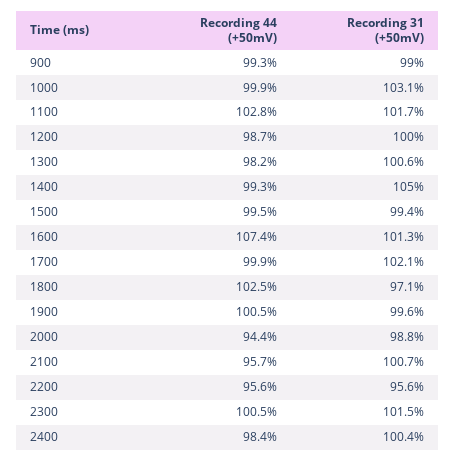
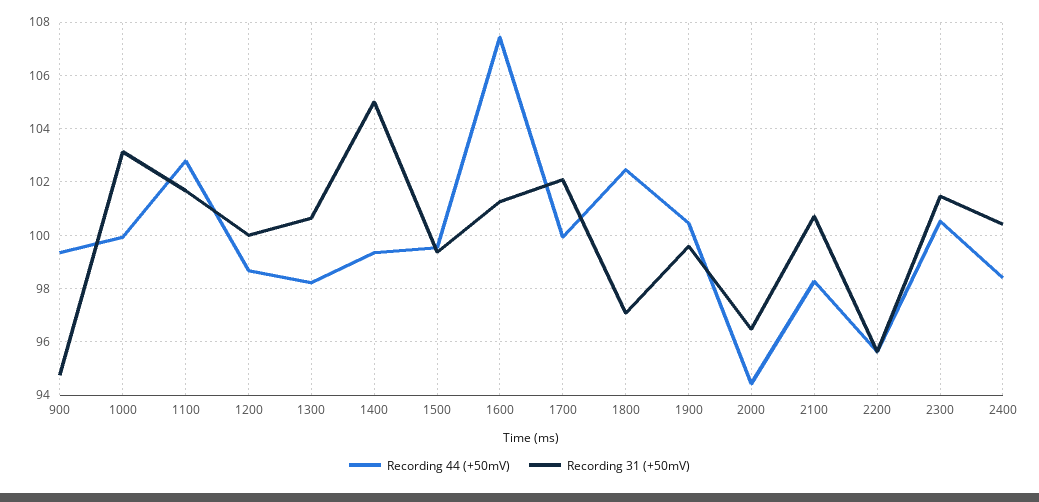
  {
    "Recording 44 (+50mV)": {
      "900": 99.3,
      "1000": 99.9,
      "1100": 102.8,
      "1200": 98.7,
      "1300": 98.2,
      "1400": 99.3,
      "1500": 99.5,
      "1600": 107.4,
      "1700": 99.9,
      "1800": 102.5,
      "1900": 100.5,
      "2000": 94.4,
-     "2100": 95.7,
+     "2100": 98.25,
      "2200": 95.6,
      "2300": 100.5,
      "2400": 98.4
    },
    "Recording 31 (+50mV)": {
-     "900": 99,
+     "900": 94.75,
      "1000": 103.1,
      "1100": 101.7,
      "1200": 100,
      "1300": 100.6,
      "1400": 105,
      "1500": 99.4,
      "1600": 101.3,
      "1700": 102.1,
      "1800": 97.1,
      "1900": 99.6,
-     "2000": 98.8,
+     "2000": 96.5,
      "2100": 100.7,
      "2200": 95.6,
      "2300": 101.5,
      "2400": 100.4
    }
  }

